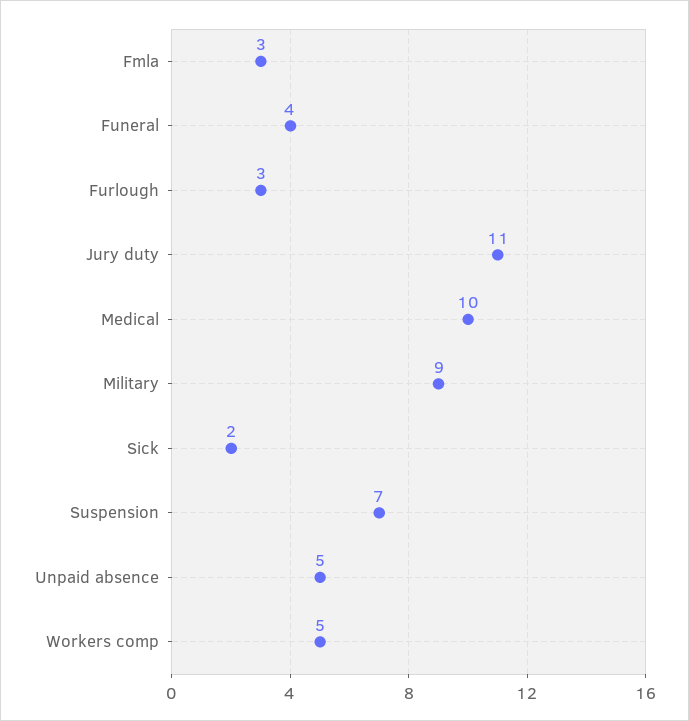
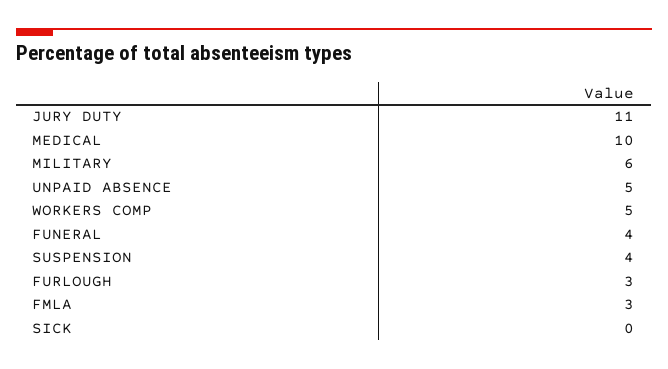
  {
    "Fmla": 3,
    "Funeral": 4,
    "Furlough": 3,
    "Jury duty": 11,
    "Medical": 10,
-   "Military": 9,
+   "Military": 6,
-   "Sick": 2,
+   "Sick": 0,
-   "Suspension": 7,
+   "Suspension": 4,
    "Unpaid absence": 5,
    "Workers comp": 5
  }

